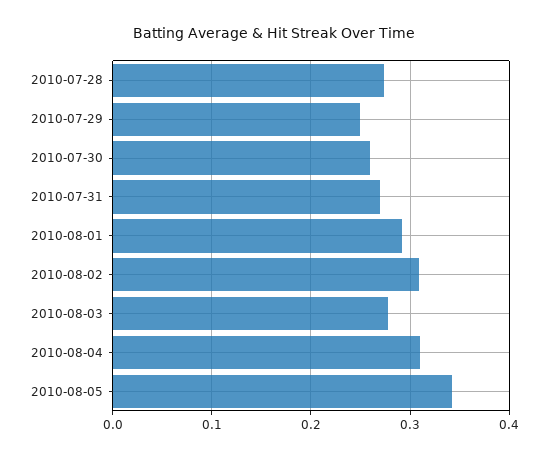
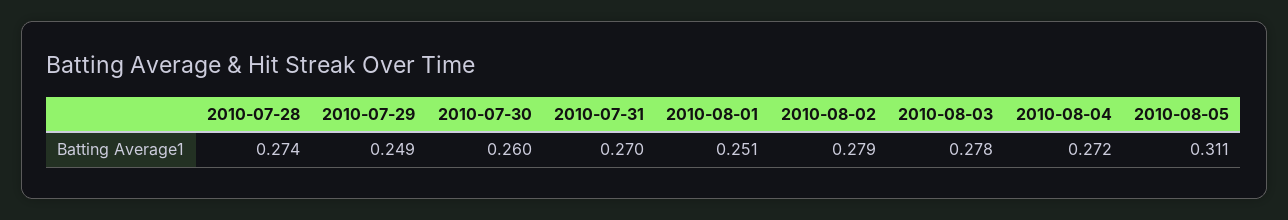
  {
    "2010-07-28": 0.274,
    "2010-07-29": 0.249,
    "2010-07-30": 0.26,
    "2010-07-31": 0.27,
-   "2010-08-01": 0.29,
+   "2010-08-01": 0.251,
-   "2010-08-02": 0.31,
+   "2010-08-02": 0.279,
    "2010-08-03": 0.278,
-   "2010-08-04": 0.31,
+   "2010-08-04": 0.272,
-   "2010-08-05": 0.34
+   "2010-08-05": 0.311
  }

